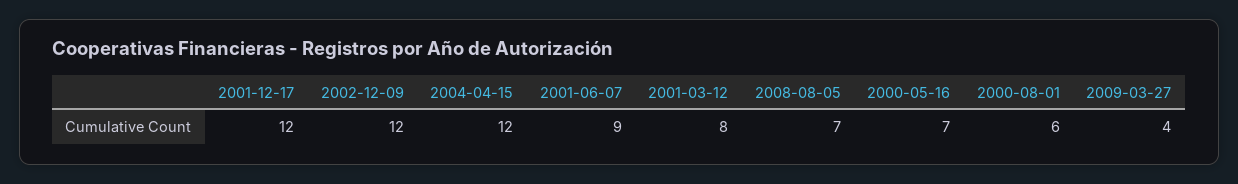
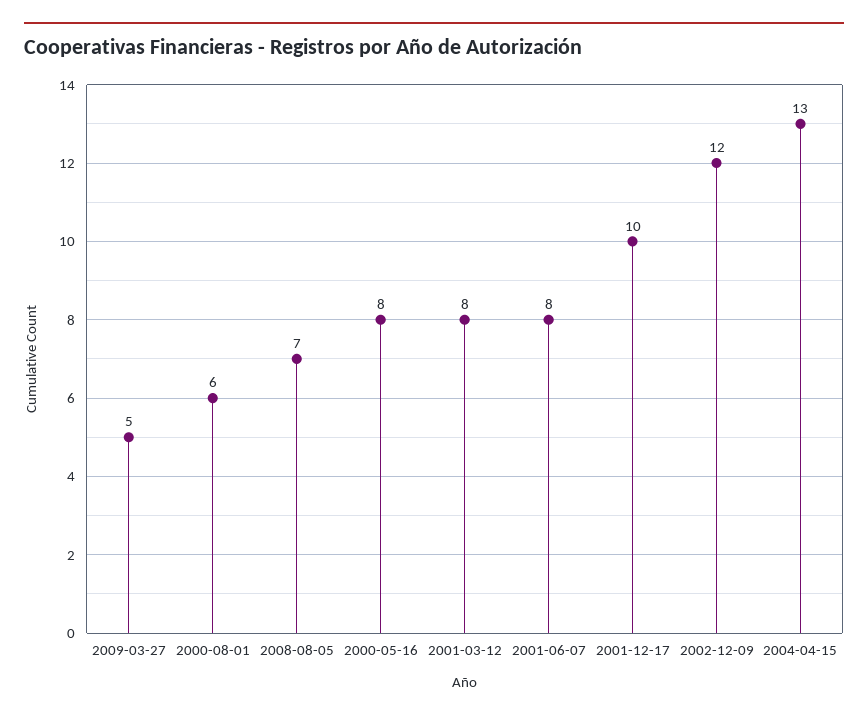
  {
-   "2001-12-17": 12,
+   "2001-12-17": 10,
    "2002-12-09": 12,
-   "2004-04-15": 12,
+   "2004-04-15": 13,
-   "2001-06-07": 9,
+   "2001-06-07": 8,
    "2001-03-12": 8,
    "2008-08-05": 7,
-   "2000-05-16": 7,
+   "2000-05-16": 8,
    "2000-08-01": 6,
-   "2009-03-27": 4
+   "2009-03-27": 5
  }

